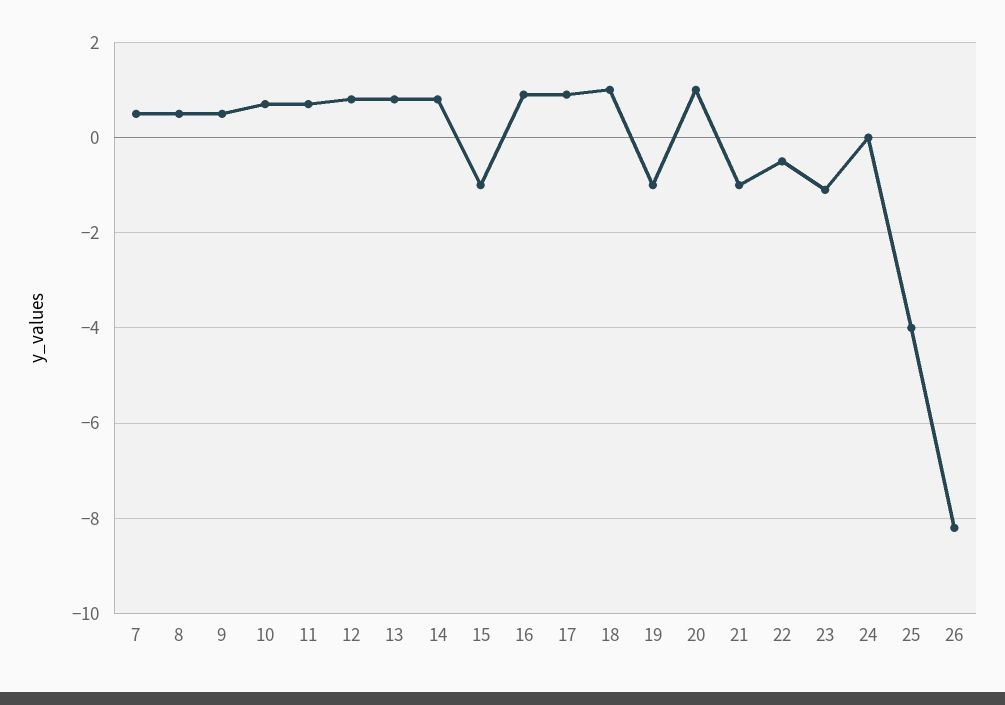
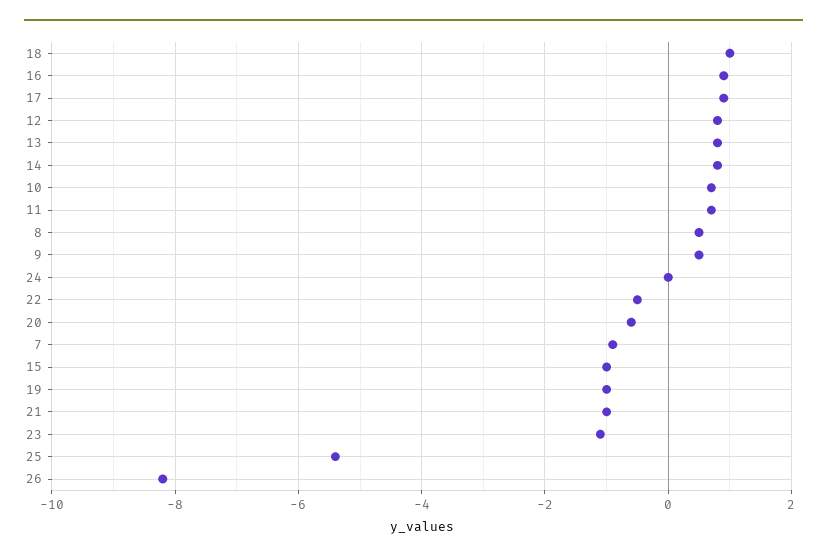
  {
-   "7": 0.5,
+   "7": -1,
    "8": 0.5,
    "9": 0.5,
    "10": 0.5,
    "11": 0.5,
    "12": 1,
    "13": 1,
    "14": 1,
    "15": -1,
    "16": 1,
    "17": 1,
    "18": 1,
    "19": -1,
-   "20": 1,
+   "20": -0.5,
    "21": -1,
    "22": -0.5,
    "23": -1,
    "24": 0,
-   "25": -4,
+   "25": -5.5,
    "26": -8
  }

